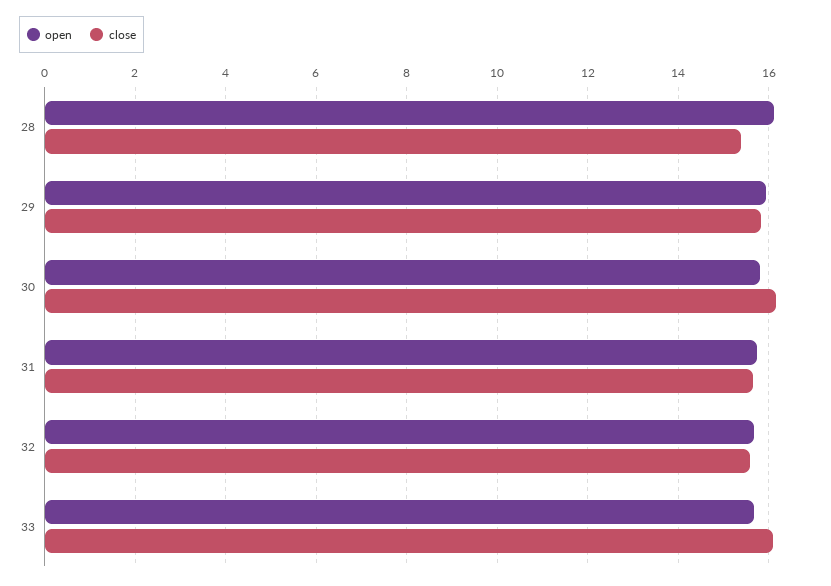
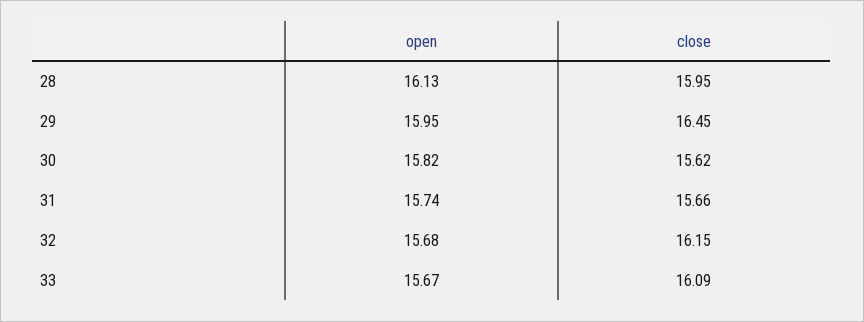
  {
    "open": {
      "28": 16.13,
      "29": 15.95,
      "30": 15.82,
      "31": 15.74,
      "32": 15.68,
      "33": 15.67
    },
    "close": {
-     "28": 15.4,
+     "28": 15.95,
-     "29": 15.8,
+     "29": 16.45,
-     "30": 16.2,
+     "30": 15.62,
      "31": 15.66,
-     "32": 15.6,
+     "32": 16.15,
      "33": 16.09
    }
  }

